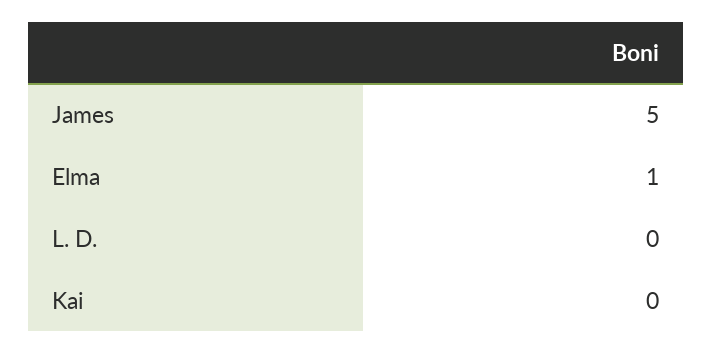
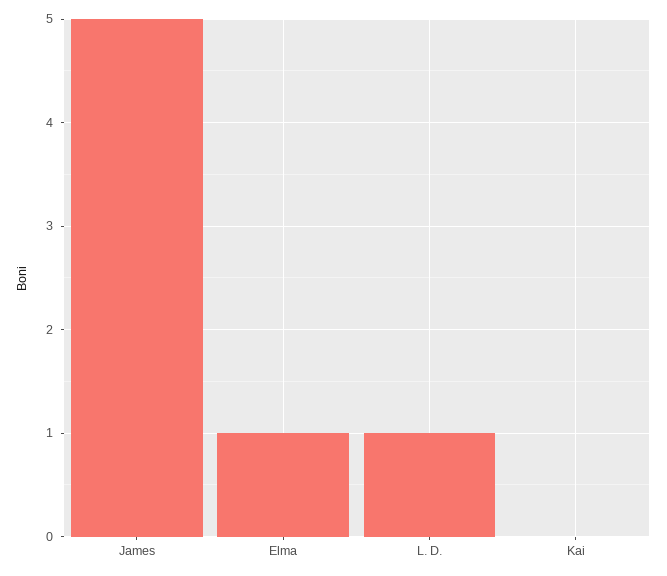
  {
    "James": 5,
    "Elma": 1,
-   "L. D.": 0,
+   "L. D.": 1,
    "Kai": 0
  }

